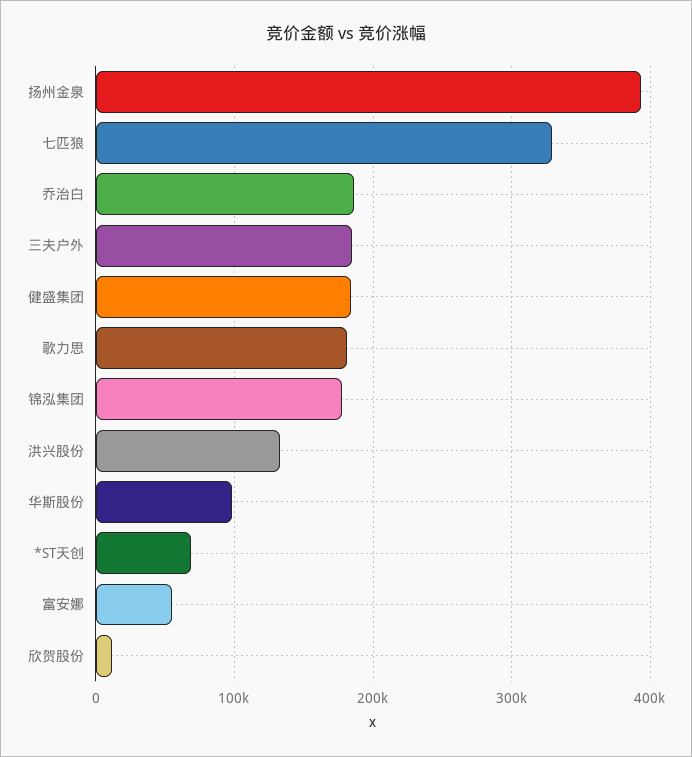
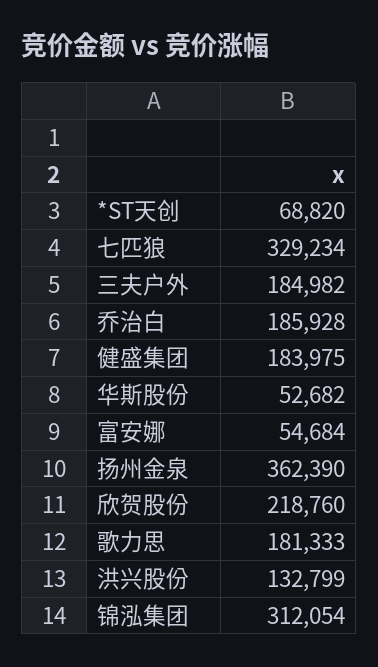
  {
-   "扬州金泉": 390000,
+   "扬州金泉": 362390,
    "七匹狼": 329234,
    "乔治白": 185928,
    "三夫户外": 184982,
    "健盛集团": 183975,
    "歌力思": 181333,
-   "锦泓集团": 180000,
+   "锦泓集团": 312054,
    "洪兴股份": 132799,
-   "华斯股份": 100000,
+   "华斯股份": 52682,
    "*ST天创": 68820,
    "富安娜": 54684,
-   "欣贺股份": 10000
+   "欣贺股份": 218760
  }

